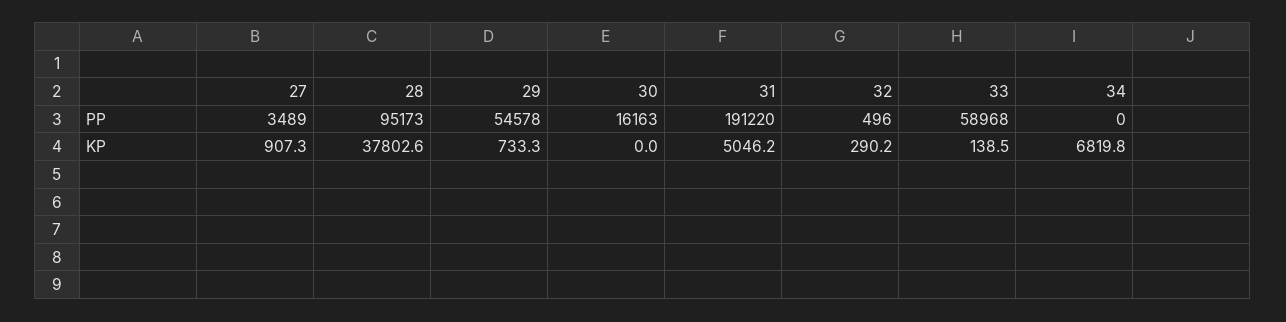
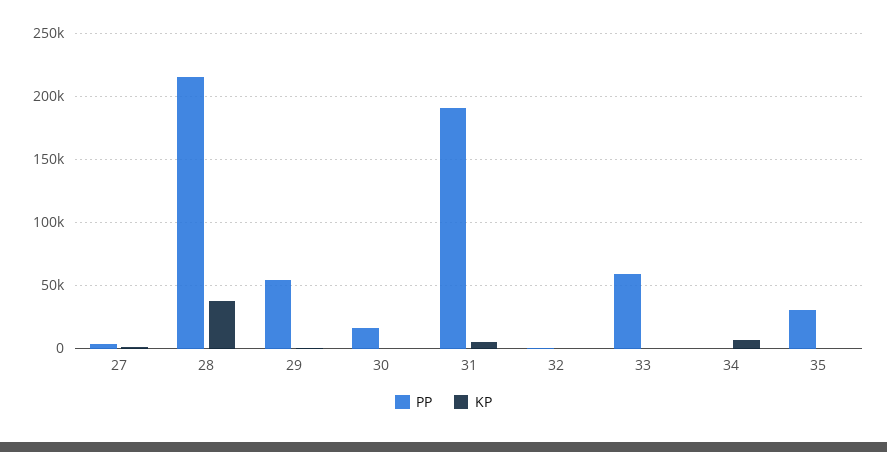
  {
    "PP": {
      "27": 3489,
-     "28": 95173,
+     "28": 215000,
      "29": 54578,
      "30": 16163,
      "31": 191220,
      "32": 496,
      "33": 58968,
-     "34": 0
+     "34": 0,
+     "35": 30000
    },
    "KP": {
      "27": 907.3,
      "28": 37802.6,
      "29": 733.3,
      "30": 0,
      "31": 5046.2,
      "32": 290.2,
      "33": 138.5,
-     "34": 6819.8
+     "34": 6819.8,
+     "35": 0
    }
  }

